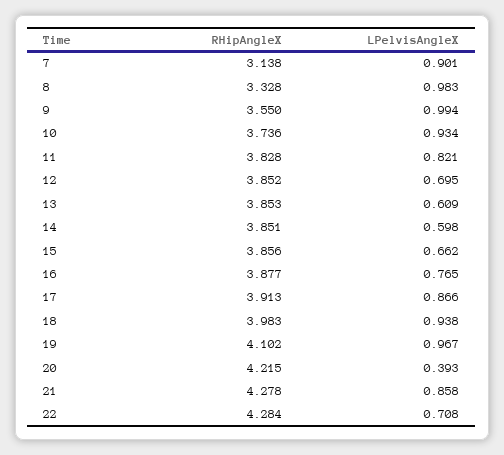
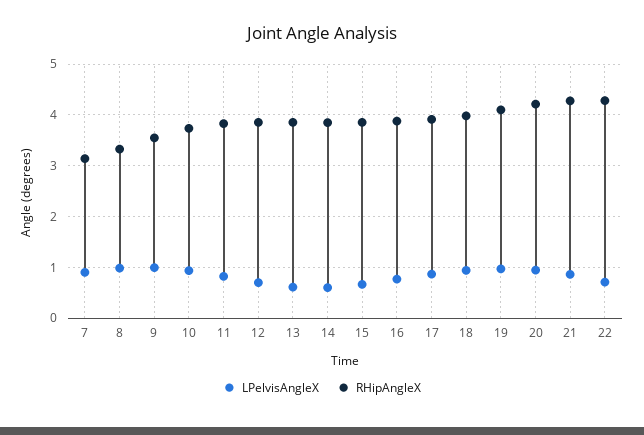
  {
    "RHipAngleX": {
      "7": 3.138,
      "8": 3.328,
      "9": 3.55,
      "10": 3.736,
      "11": 3.828,
      "12": 3.852,
      "13": 3.853,
      "14": 3.851,
      "15": 3.856,
      "16": 3.877,
      "17": 3.913,
      "18": 3.983,
      "19": 4.102,
      "20": 4.215,
      "21": 4.278,
      "22": 4.284
    },
    "LPelvisAngleX": {
      "7": 0.901,
      "8": 0.983,
      "9": 0.994,
      "10": 0.934,
      "11": 0.821,
      "12": 0.695,
      "13": 0.609,
      "14": 0.598,
      "15": 0.662,
      "16": 0.765,
      "17": 0.866,
      "18": 0.938,
      "19": 0.967,
-     "20": 0.393,
+     "20": 1,
      "21": 0.858,
      "22": 0.708
    }
  }

